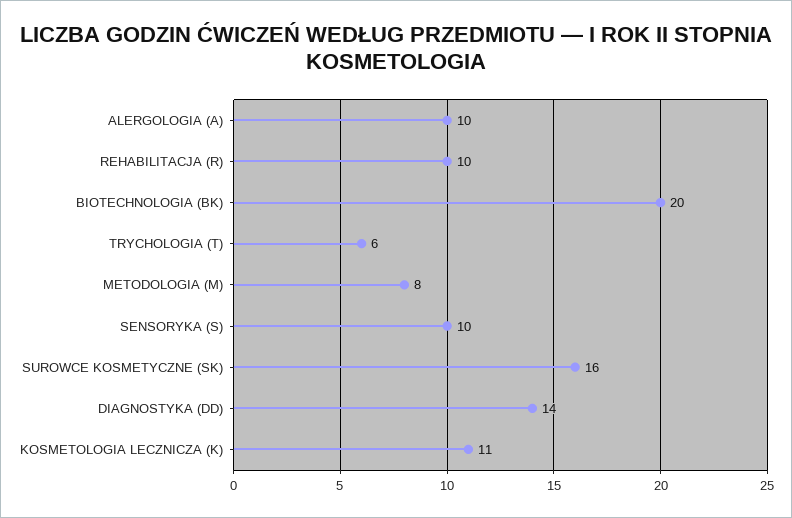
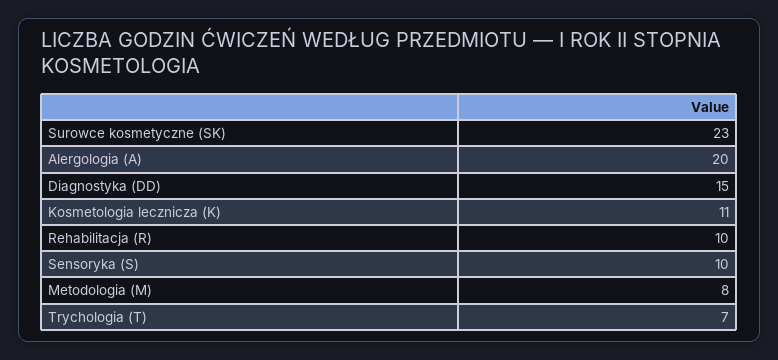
  {
-   "ALERGOLOGIA (A)": 10,
+   "ALERGOLOGIA (A)": 20,
    "REHABILITACJA (R)": 10,
-   "BIOTECHNOLOGIA (BK)": 20,
-   "TRYCHOLOGIA (T)": 6,
+   "TRYCHOLOGIA (T)": 7,
    "METODOLOGIA (M)": 8,
    "SENSORYKA (S)": 10,
-   "SUROWCE KOSMETYCZNE (SK)": 16,
+   "SUROWCE KOSMETYCZNE (SK)": 23,
-   "DIAGNOSTYKA (DD)": 14,
+   "DIAGNOSTYKA (DD)": 15,
    "KOSMETOLOGIA LECZNICZA (K)": 11
  }

